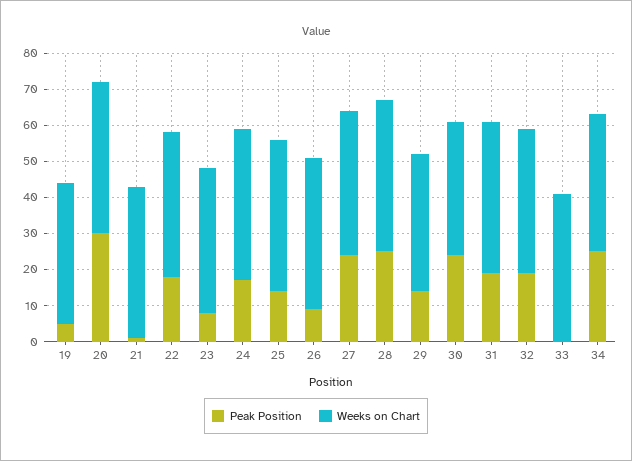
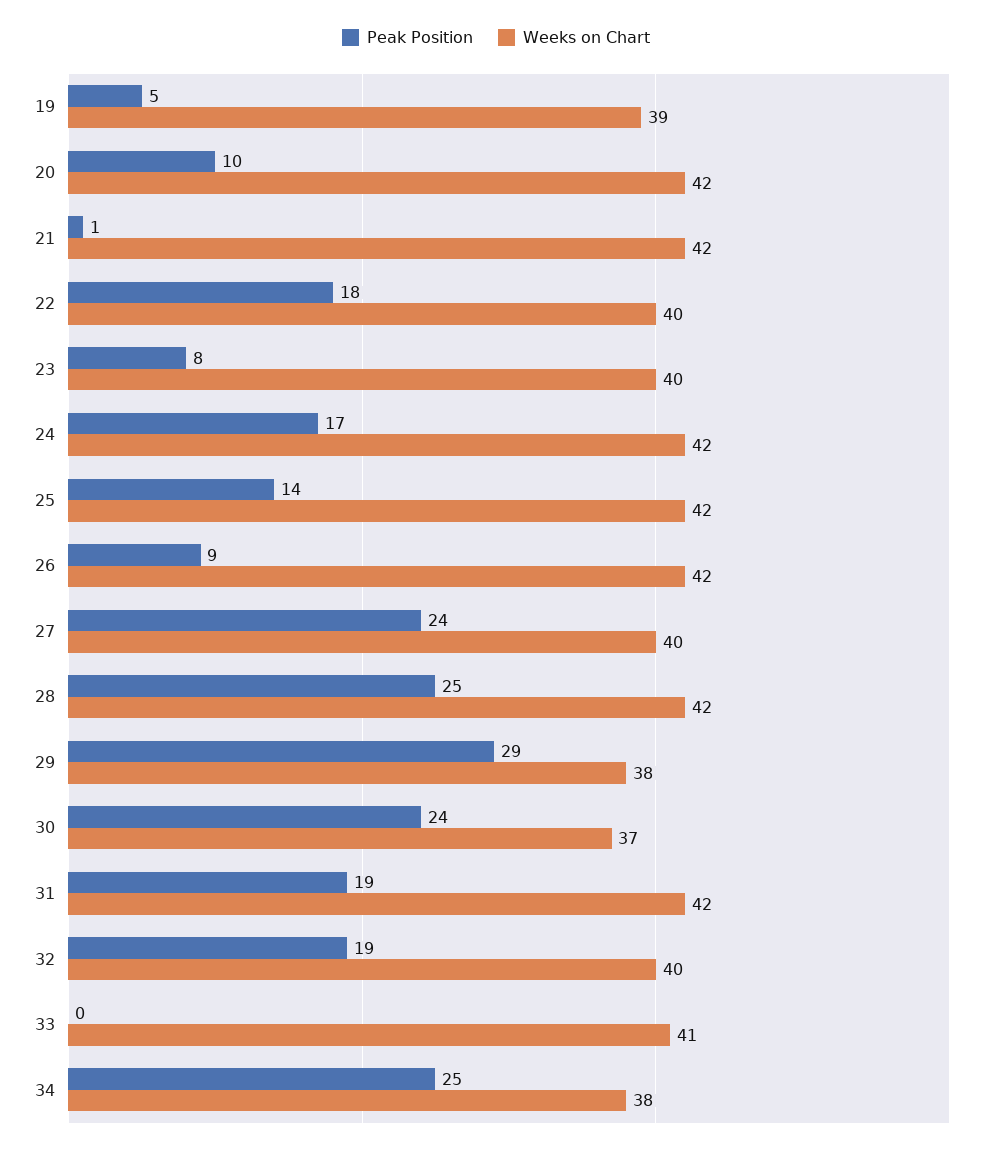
  {
    "Peak Position": {
      "19": 5,
-     "20": 30,
+     "20": 10,
      "21": 1,
      "22": 18,
      "23": 8,
      "24": 17,
      "25": 14,
      "26": 9,
      "27": 24,
      "28": 25,
-     "29": 15,
+     "29": 29,
      "30": 24,
      "31": 19,
      "32": 19,
      "33": 0,
      "34": 25
    },
    "Weeks on Chart": {
      "19": 39,
      "20": 42,
      "21": 42,
      "22": 40,
      "23": 40,
      "24": 42,
      "25": 42,
      "26": 42,
      "27": 40,
      "28": 42,
      "29": 38,
      "30": 37,
      "31": 42,
      "32": 40,
      "33": 41,
      "34": 38
    }
  }

